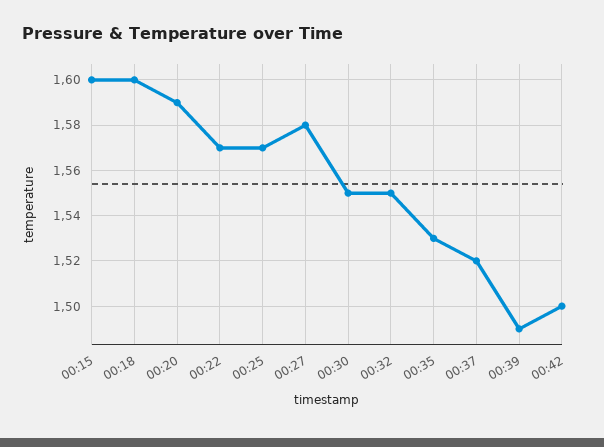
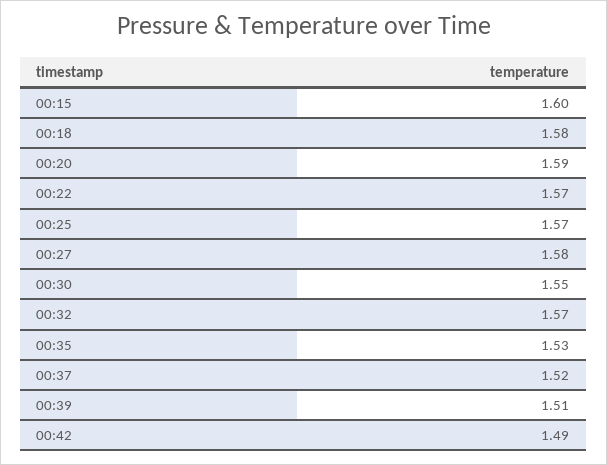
  {
    "00:15": 1.6,
-   "00:18": 1.6,
+   "00:18": 1.58,
    "00:20": 1.59,
    "00:22": 1.57,
    "00:25": 1.57,
    "00:27": 1.58,
    "00:30": 1.55,
-   "00:32": 1.55,
+   "00:32": 1.57,
    "00:35": 1.53,
    "00:37": 1.52,
-   "00:39": 1.49,
+   "00:39": 1.51,
-   "00:42": 1.5
+   "00:42": 1.49
  }

